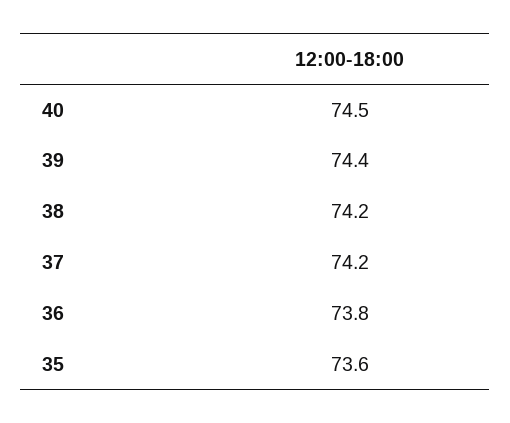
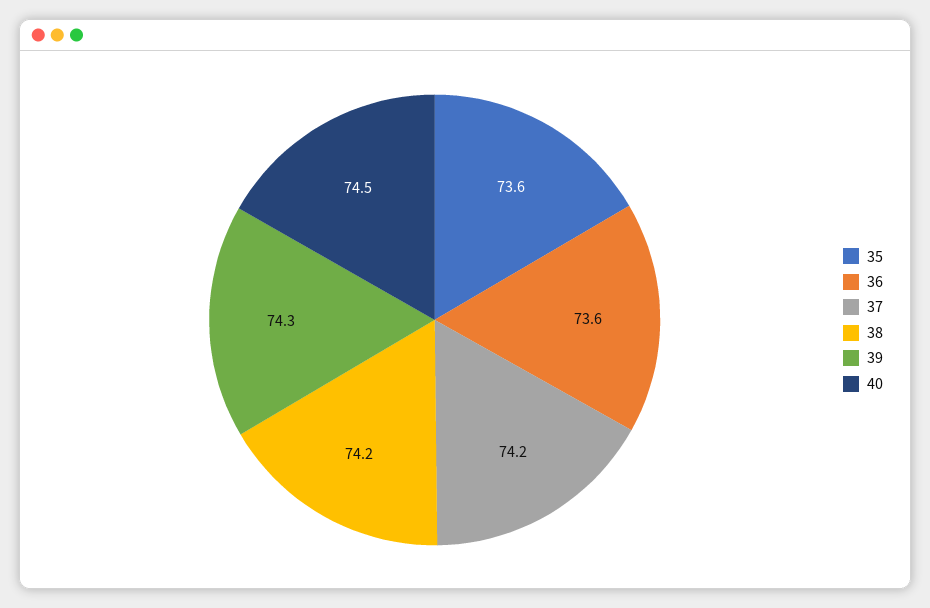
  {
    "40": 74.5,
-   "39": 74.4,
+   "39": 74.3,
    "38": 74.2,
    "37": 74.2,
-   "36": 73.8,
+   "36": 73.6,
    "35": 73.6
  }

